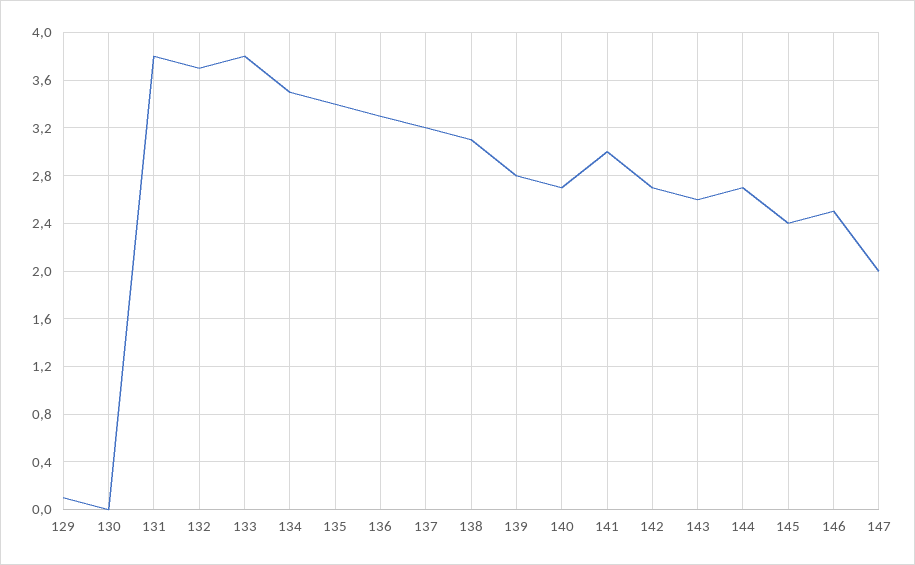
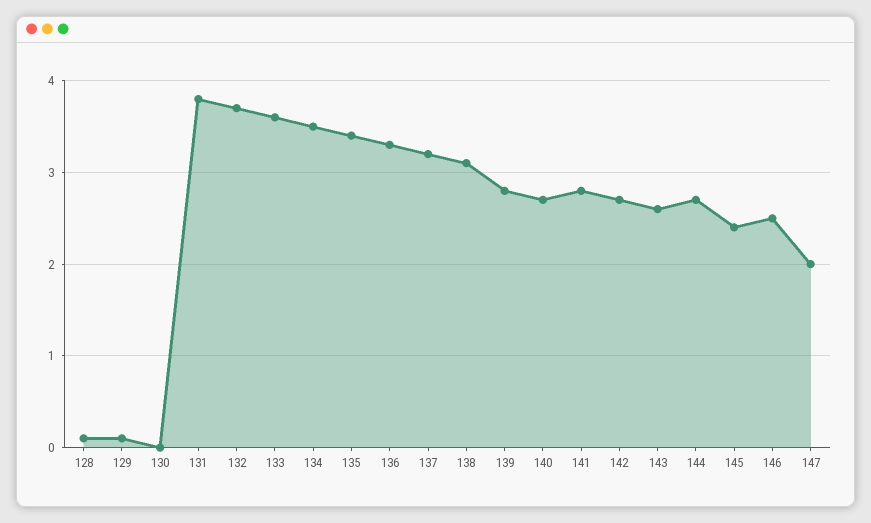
  {
    "129": 0.1,
    "130": 0,
    "131": 3.8,
    "132": 3.7,
-   "133": 3.8,
+   "133": 3.6,
    "134": 3.5,
    "135": 3.4,
    "136": 3.3,
    "137": 3.2,
    "138": 3.1,
    "139": 2.8,
    "140": 2.7,
-   "141": 3,
+   "141": 2.8,
    "142": 2.7,
    "143": 2.6,
    "144": 2.7,
    "145": 2.4,
    "146": 2.5,
-   "147": 2
+   "147": 2,
+   "128": 0.1
  }

